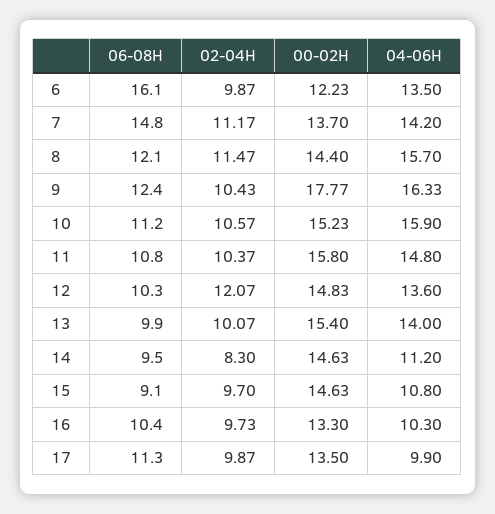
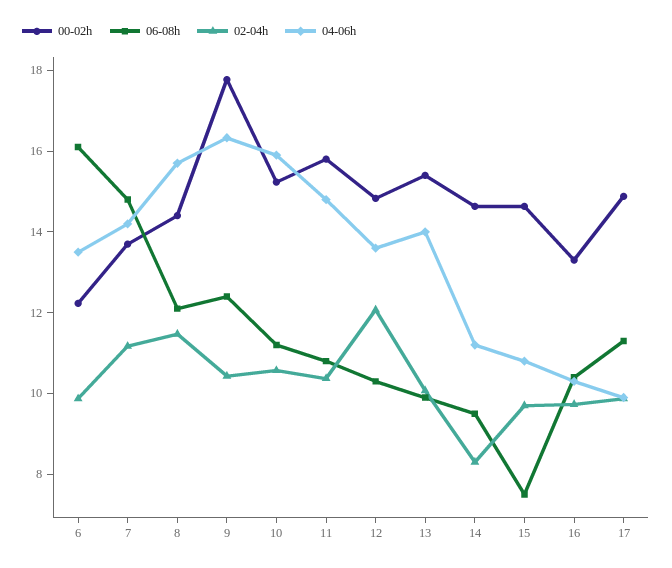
  {
    "06-08H": {
      "6": 16.1,
      "7": 14.8,
      "8": 12.1,
      "9": 12.4,
      "10": 11.2,
      "11": 10.8,
      "12": 10.3,
      "13": 9.9,
      "14": 9.5,
-     "15": 9.1,
+     "15": 7.5,
      "16": 10.4,
      "17": 11.3
    },
    "02-04H": {
      "6": 9.87,
      "7": 11.17,
      "8": 11.47,
      "9": 10.43,
      "10": 10.57,
      "11": 10.37,
      "12": 12.07,
      "13": 10.07,
      "14": 8.3,
      "15": 9.7,
      "16": 9.73,
      "17": 9.87
    },
    "00-02H": {
      "6": 12.23,
      "7": 13.7,
      "8": 14.4,
      "9": 17.77,
      "10": 15.23,
      "11": 15.8,
      "12": 14.83,
      "13": 15.4,
      "14": 14.63,
      "15": 14.63,
      "16": 13.3,
-     "17": 13.5
+     "17": 15
    },
    "04-06H": {
      "6": 13.5,
      "7": 14.2,
      "8": 15.7,
      "9": 16.33,
      "10": 15.9,
      "11": 14.8,
      "12": 13.6,
      "13": 14,
      "14": 11.2,
      "15": 10.8,
      "16": 10.3,
      "17": 9.9
    }
  }

